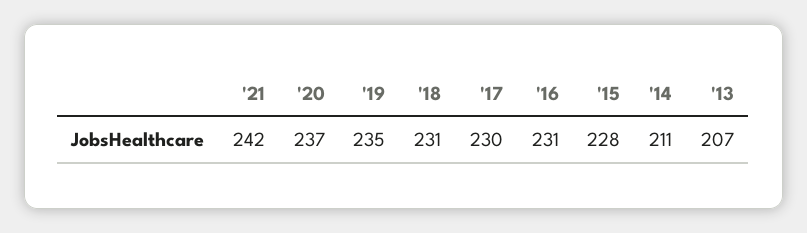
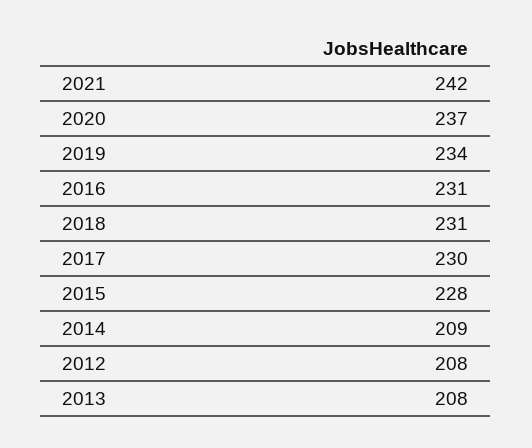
  {
    "'21": 242,
    "'20": 237,
-   "'19": 235,
+   "'19": 234,
    "'18": 231,
    "'17": 230,
    "'16": 231,
    "'15": 228,
-   "'14": 211,
+   "'14": 209,
-   "'13": 207
+   "'13": 208,
+   "2012": 208
  }

